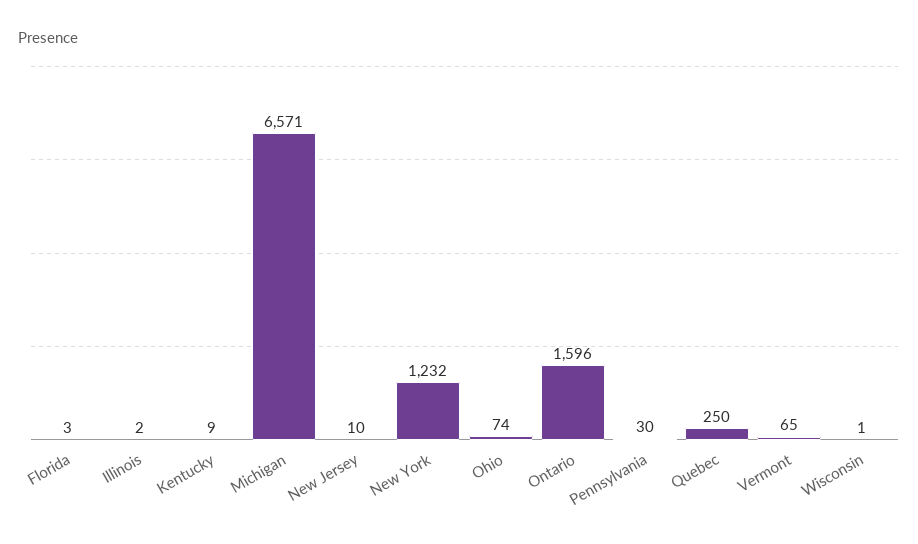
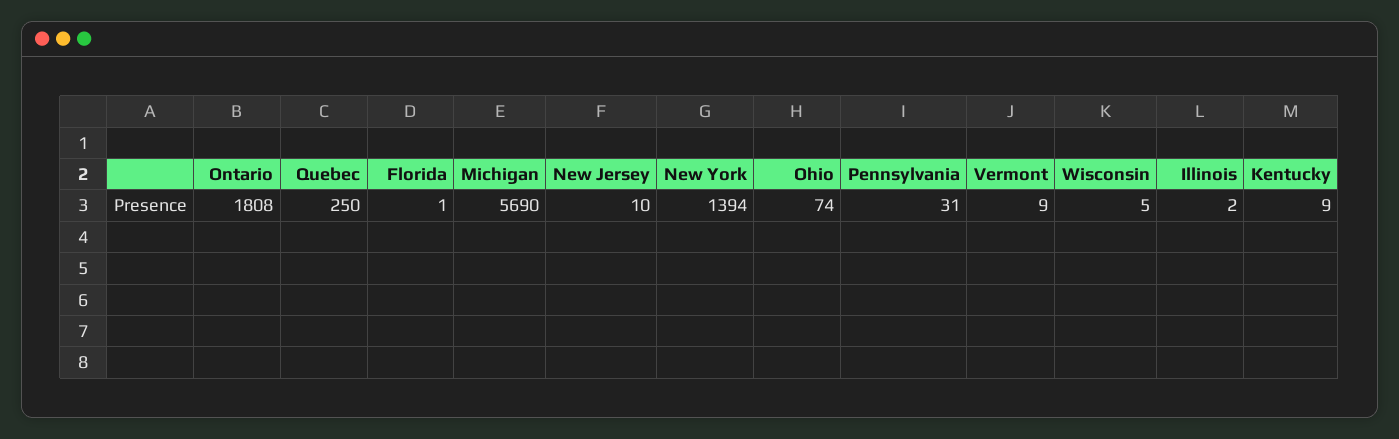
  {
-   "Florida": 3,
+   "Florida": 1,
    "Illinois": 2,
    "Kentucky": 9,
-   "Michigan": 6571,
+   "Michigan": 5690,
    "New Jersey": 10,
-   "New York": 1232,
+   "New York": 1394,
    "Ohio": 74,
-   "Ontario": 1596,
+   "Ontario": 1808,
-   "Pennsylvania": 30,
+   "Pennsylvania": 31,
    "Quebec": 250,
-   "Vermont": 65,
+   "Vermont": 9,
-   "Wisconsin": 1
+   "Wisconsin": 5
  }

